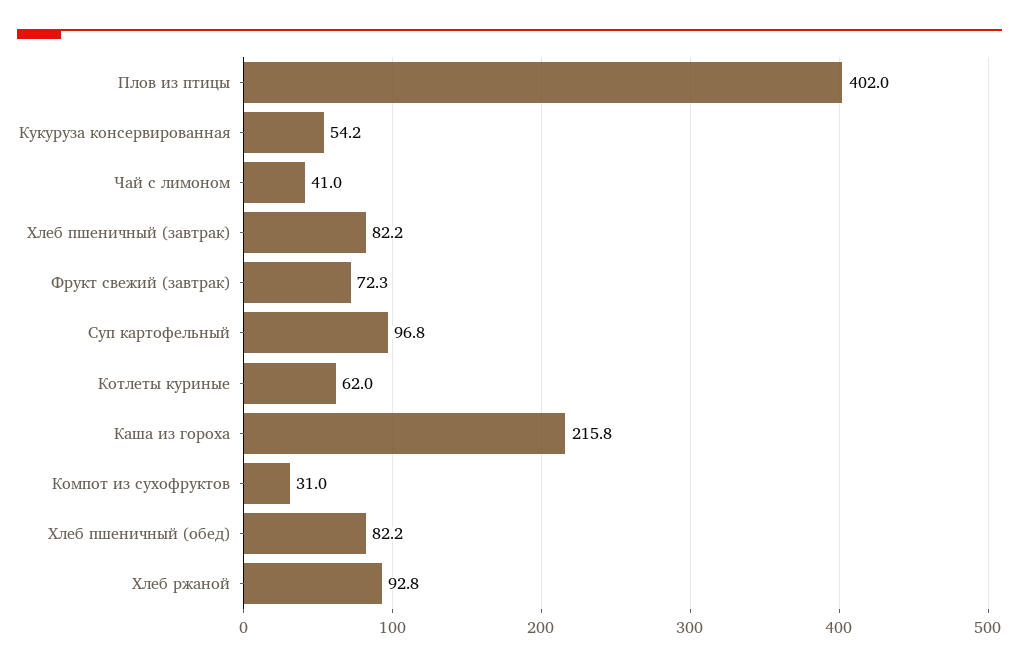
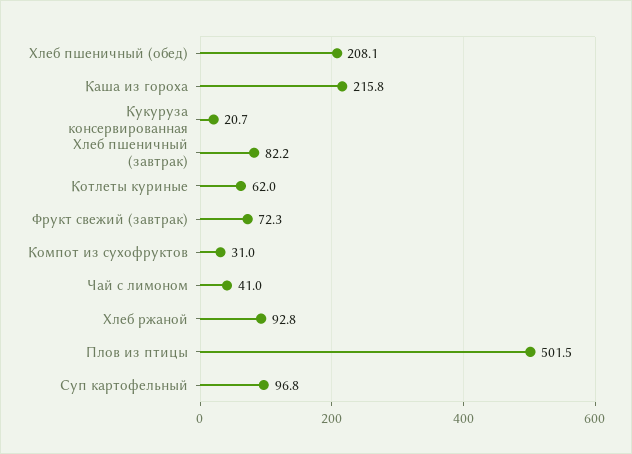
  {
-   "Плов из птицы": 402,
+   "Плов из птицы": 501.5,
-   "Кукуруза консервированная": 54.2,
+   "Кукуруза консервированная": 20.7,
    "Чай с лимоном": 41,
    "Хлеб пшеничный (завтрак)": 82.2,
    "Фрукт свежий (завтрак)": 72.3,
    "Суп картофельный": 96.8,
    "Котлеты куриные": 62,
    "Каша из гороха": 215.8,
    "Компот из сухофруктов": 31,
-   "Хлеб пшеничный (обед)": 82.2,
+   "Хлеб пшеничный (обед)": 208.1,
    "Хлеб ржаной": 92.8
  }

